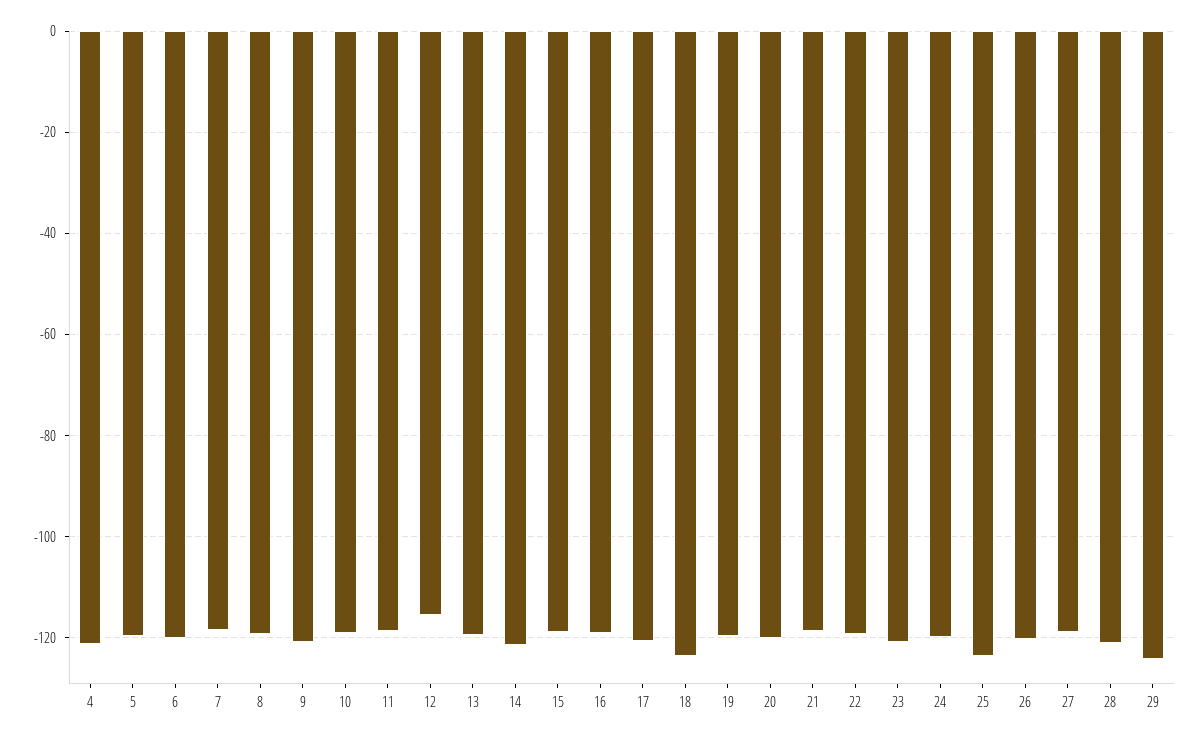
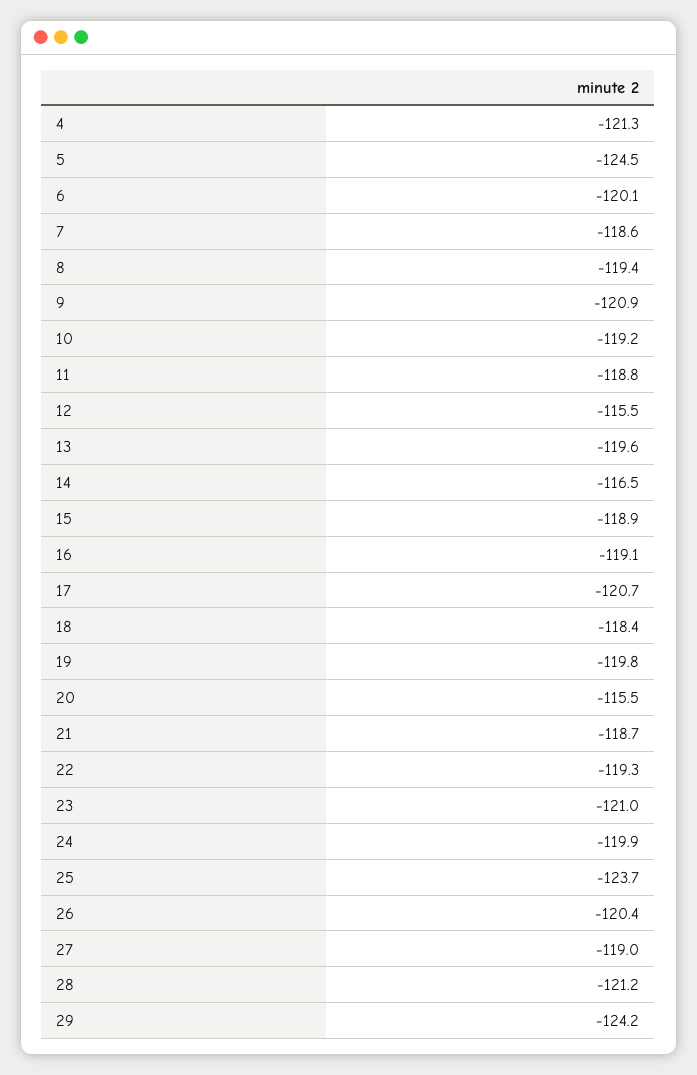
  {
    "4": -121.3,
-   "5": -120,
+   "5": -124.5,
    "6": -120.1,
    "7": -118.6,
    "8": -119.4,
    "9": -120.9,
    "10": -119.2,
    "11": -118.8,
    "12": -115.5,
    "13": -119.6,
-   "14": -122,
+   "14": -116.5,
    "15": -118.9,
    "16": -119.1,
    "17": -120.7,
-   "18": -124,
+   "18": -118.4,
    "19": -119.8,
-   "20": -120,
+   "20": -115.5,
    "21": -118.7,
    "22": -119.3,
    "23": -121,
    "24": -119.9,
    "25": -123.7,
    "26": -120.4,
    "27": -119,
    "28": -121.2,
    "29": -124.2
  }

